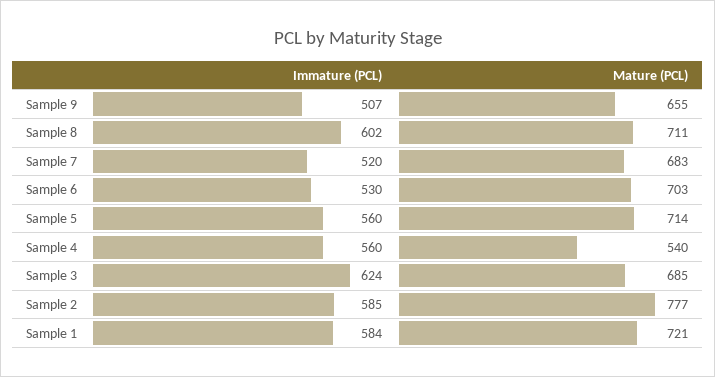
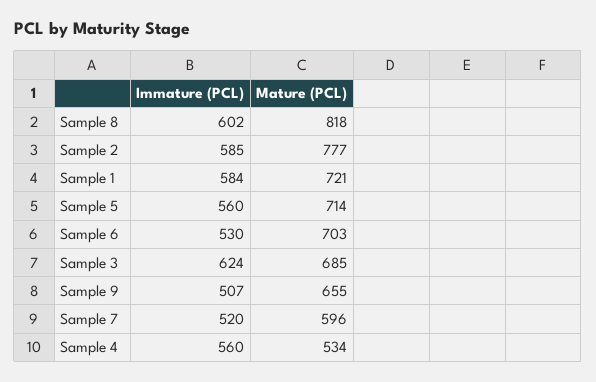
  {
    "Immature (PCL)": {
      "Sample 9": 507,
      "Sample 8": 602,
      "Sample 7": 520,
      "Sample 6": 530,
      "Sample 5": 560,
      "Sample 4": 560,
      "Sample 3": 624,
      "Sample 2": 585,
      "Sample 1": 584
    },
    "Mature (PCL)": {
      "Sample 9": 655,
-     "Sample 8": 711,
+     "Sample 8": 818,
-     "Sample 7": 683,
+     "Sample 7": 596,
      "Sample 6": 703,
      "Sample 5": 714,
-     "Sample 4": 540,
+     "Sample 4": 534,
      "Sample 3": 685,
      "Sample 2": 777,
      "Sample 1": 721
    }
  }

